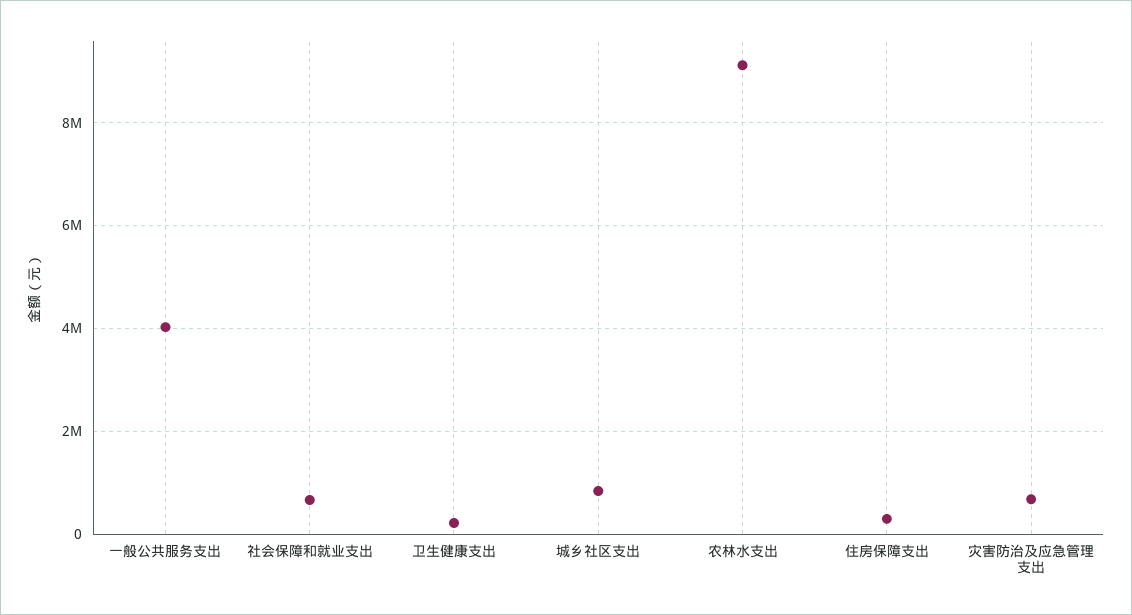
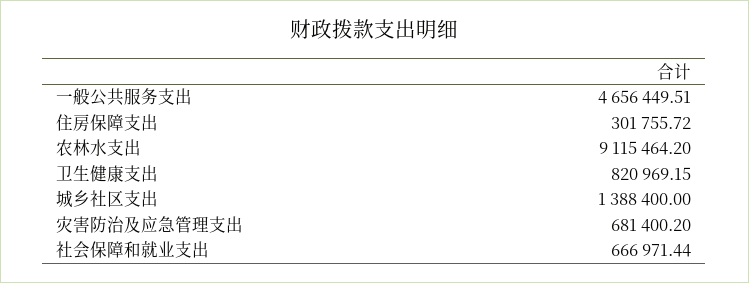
  {
-   "一般公共服务支出": 4000000,
+   "一般公共服务支出": 4656449.51,
    "社会保障和就业支出": 666971.44,
-   "卫生健康支出": 200000,
+   "卫生健康支出": 820969.15,
-   "城乡社区支出": 800000,
+   "城乡社区支出": 1388400,
    "农林水支出": 9115464.2,
    "住房保障支出": 301755.72,
    "灾害防治及应急管理支出": 681400.2
  }

